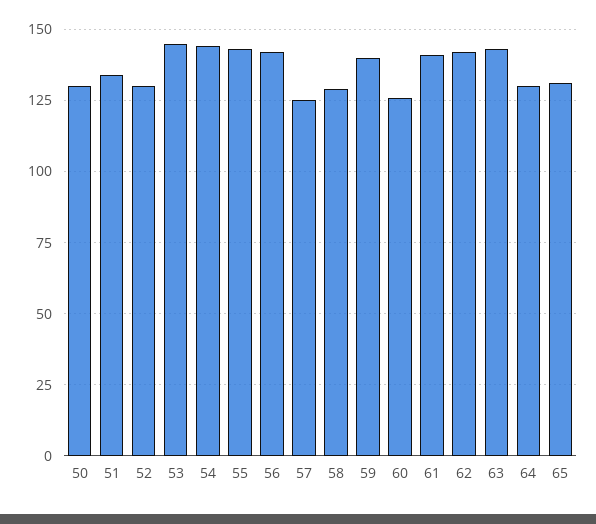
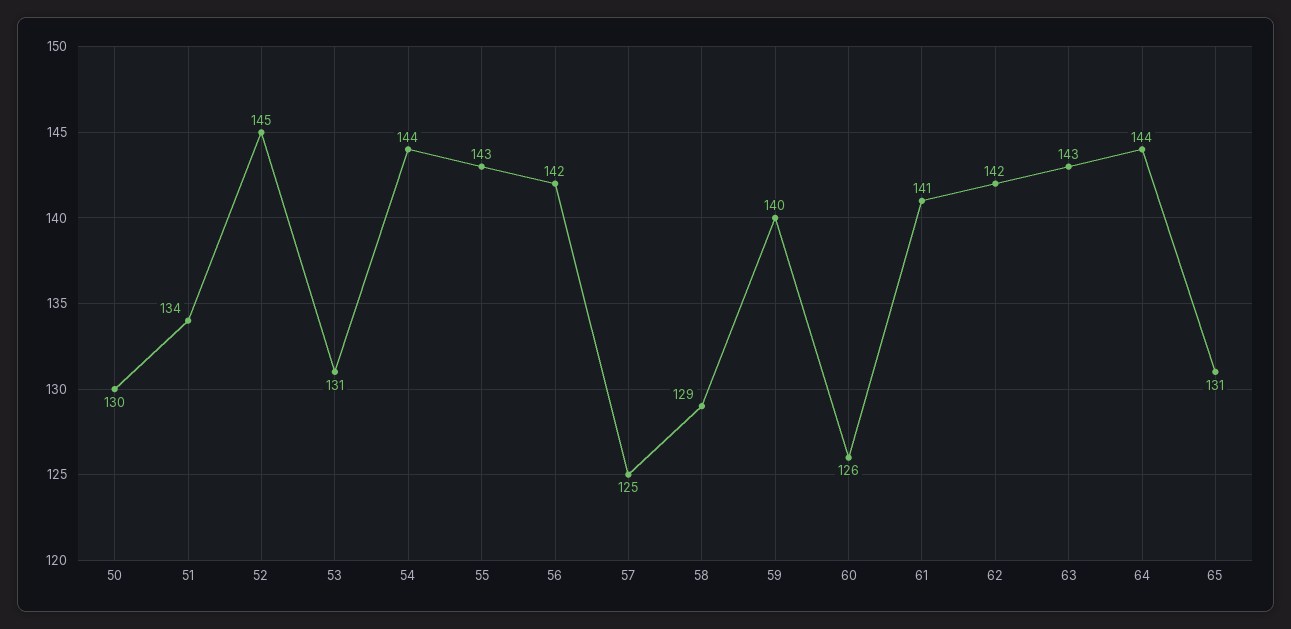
  {
    "50": 130,
    "51": 134,
-   "52": 130,
+   "52": 145,
-   "53": 145,
+   "53": 131,
    "54": 144,
    "55": 143,
    "56": 142,
    "57": 125,
    "58": 129,
    "59": 140,
    "60": 126,
    "61": 141,
    "62": 142,
    "63": 143,
-   "64": 130,
+   "64": 144,
    "65": 131
  }

